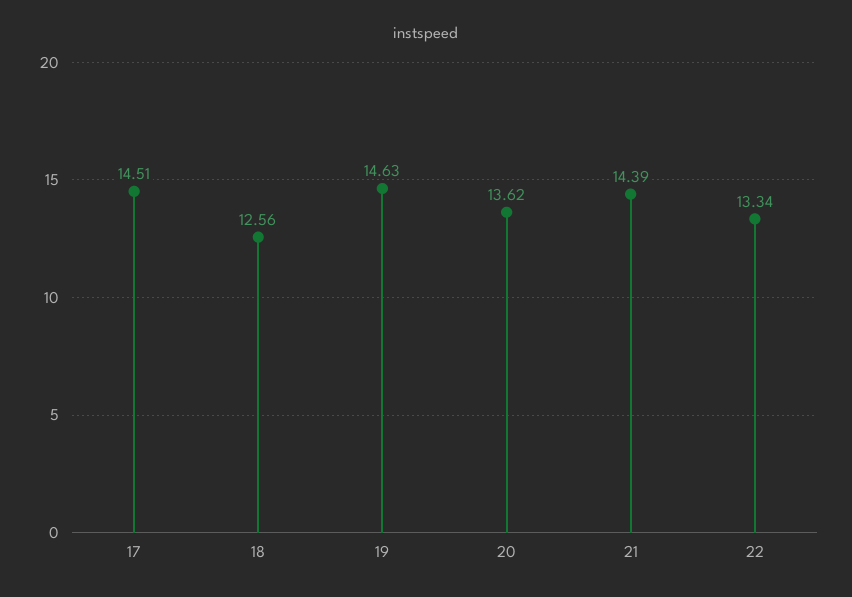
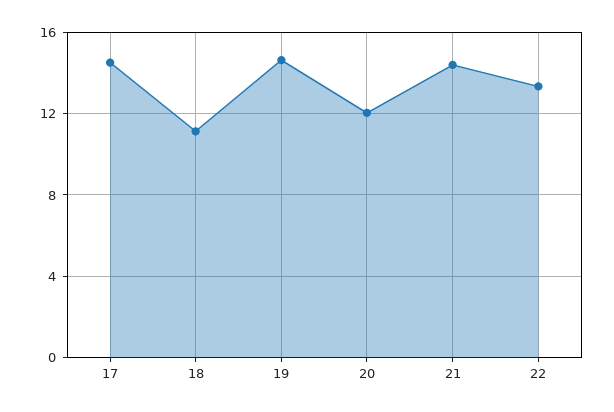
  {
    "17": 14.51,
-   "18": 12.56,
+   "18": 11,
    "19": 14.63,
-   "20": 13.62,
+   "20": 12,
    "21": 14.39,
    "22": 13.34
  }

